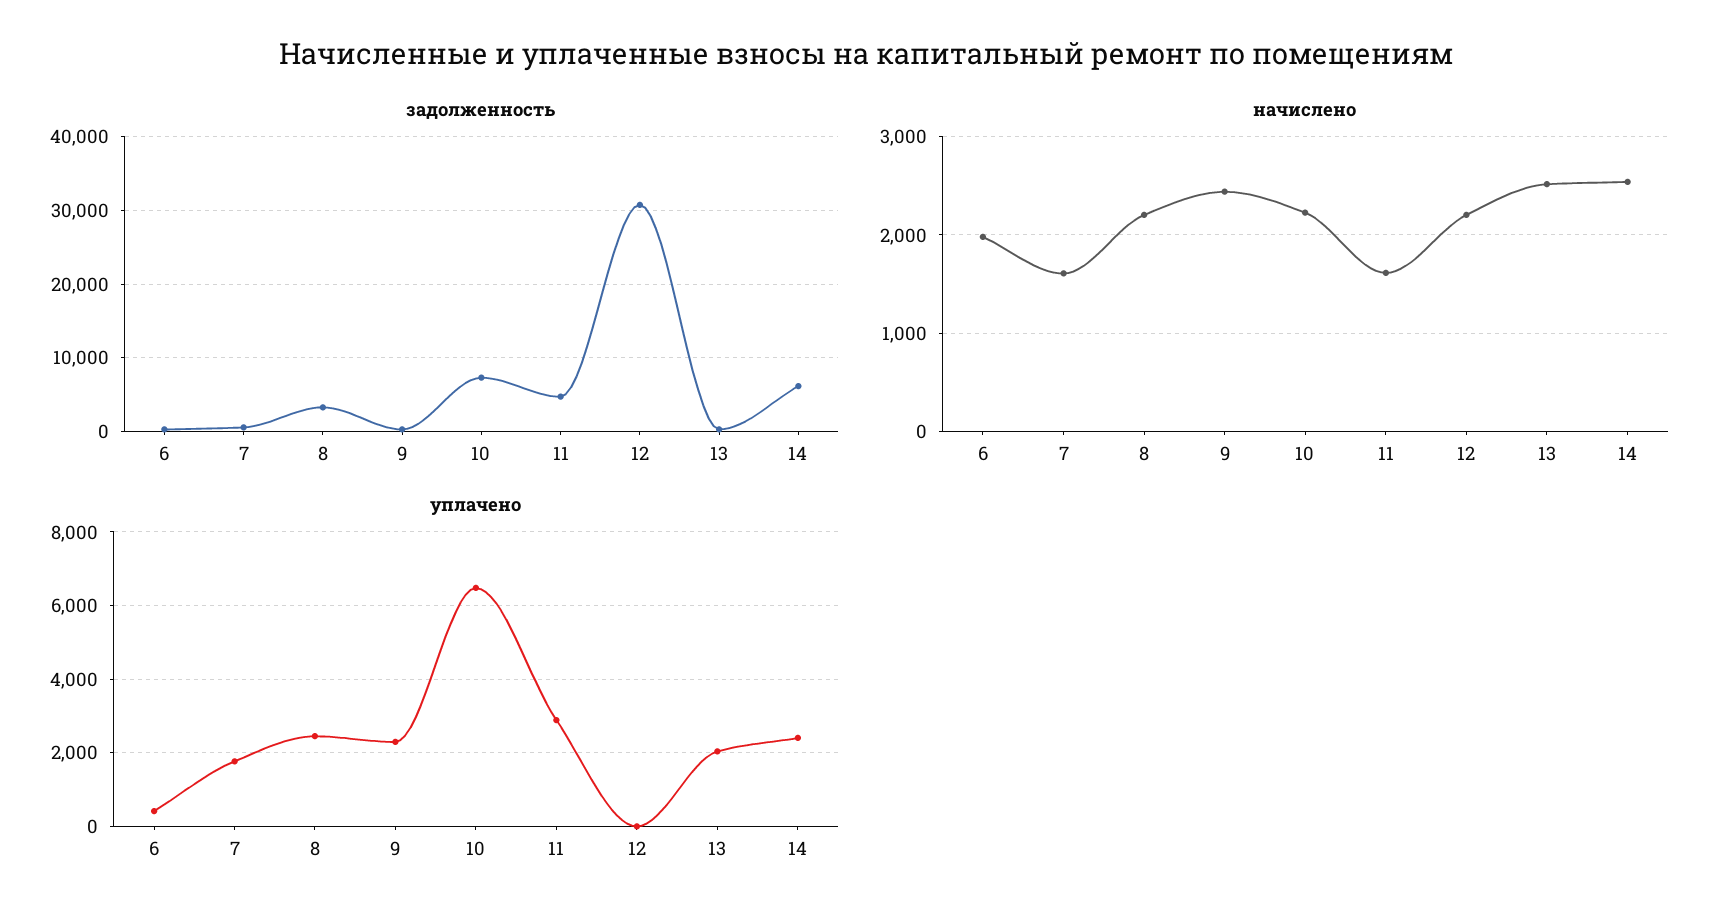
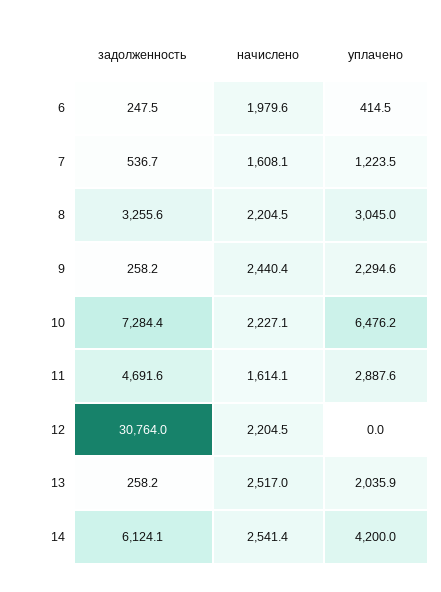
  {
    "задолженность": {
      "6": 247.5,
      "7": 536.7,
      "8": 3255.6,
      "9": 258.2,
      "10": 7284.4,
      "11": 4691.6,
      "12": 30764,
      "13": 258.2,
      "14": 6124.1
    },
    "начислено": {
      "6": 1979.6,
      "7": 1608.1,
      "8": 2204.5,
      "9": 2440.4,
      "10": 2227.1,
      "11": 1614.1,
      "12": 2204.5,
      "13": 2517,
      "14": 2541.4
    },
    "уплачено": {
      "6": 414.5,
-     "7": 1800,
+     "7": 1223.5,
-     "8": 2400,
+     "8": 3045,
      "9": 2294.6,
      "10": 6476.2,
      "11": 2887.6,
      "12": 0,
      "13": 2035.9,
-     "14": 2400
+     "14": 4200
    }
  }

